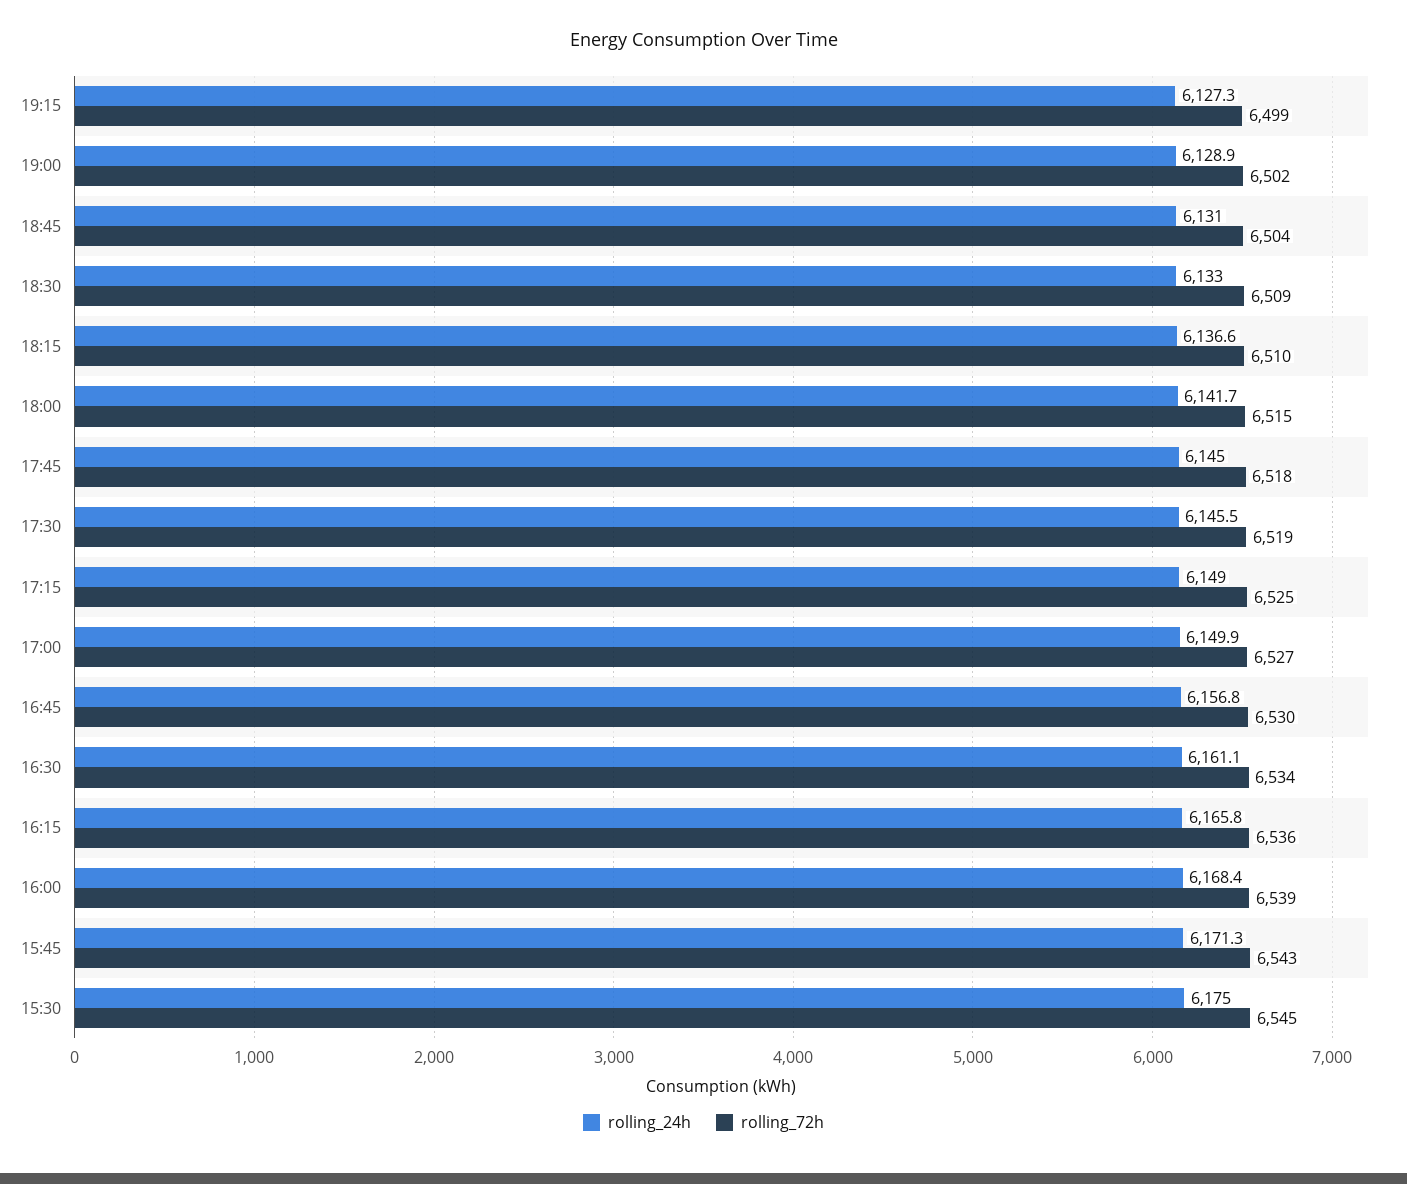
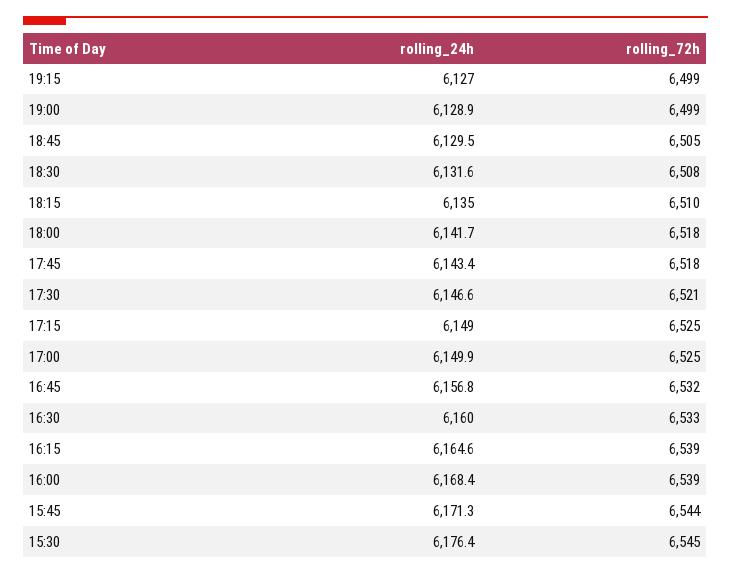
  {
    "rolling_24h": {
-     "19:15": 6127.3,
+     "19:15": 6127,
      "19:00": 6128.9,
-     "18:45": 6131,
+     "18:45": 6129.5,
-     "18:30": 6133,
+     "18:30": 6131.6,
-     "18:15": 6136.6,
+     "18:15": 6135,
      "18:00": 6141.7,
-     "17:45": 6145,
+     "17:45": 6143.4,
-     "17:30": 6145.5,
+     "17:30": 6146.6,
      "17:15": 6149,
      "17:00": 6149.9,
      "16:45": 6156.8,
-     "16:30": 6161.1,
+     "16:30": 6160,
-     "16:15": 6165.8,
+     "16:15": 6164.6,
      "16:00": 6168.4,
      "15:45": 6171.3,
-     "15:30": 6175
+     "15:30": 6176.4
    },
    "rolling_72h": {
      "19:15": 6499,
-     "19:00": 6502,
+     "19:00": 6499,
-     "18:45": 6504,
+     "18:45": 6505,
-     "18:30": 6509,
+     "18:30": 6508,
      "18:15": 6510,
-     "18:00": 6515,
+     "18:00": 6518,
      "17:45": 6518,
-     "17:30": 6519,
+     "17:30": 6521,
      "17:15": 6525,
-     "17:00": 6527,
+     "17:00": 6525,
-     "16:45": 6530,
+     "16:45": 6532,
-     "16:30": 6534,
+     "16:30": 6533,
-     "16:15": 6536,
+     "16:15": 6539,
      "16:00": 6539,
-     "15:45": 6543,
+     "15:45": 6544,
      "15:30": 6545
    }
  }

